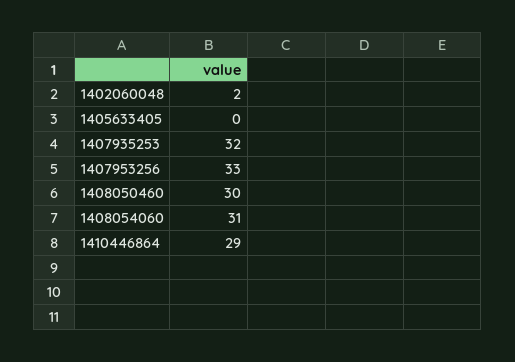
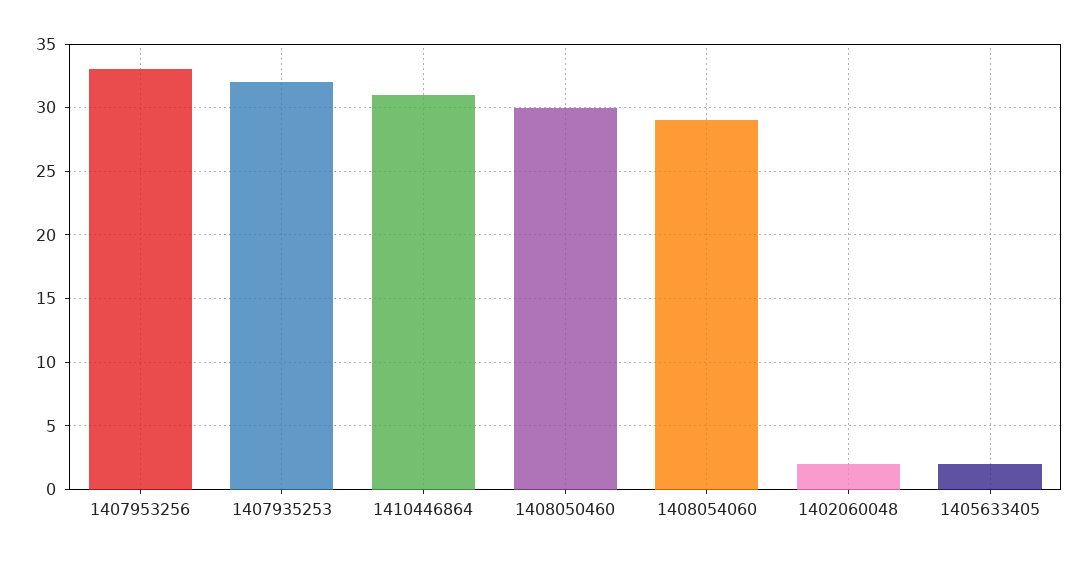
  {
    "1402060048": 2,
-   "1405633405": 0,
+   "1405633405": 2,
    "1407935253": 32,
    "1407953256": 33,
    "1408050460": 30,
-   "1408054060": 31,
+   "1408054060": 29,
-   "1410446864": 29
+   "1410446864": 31
  }

